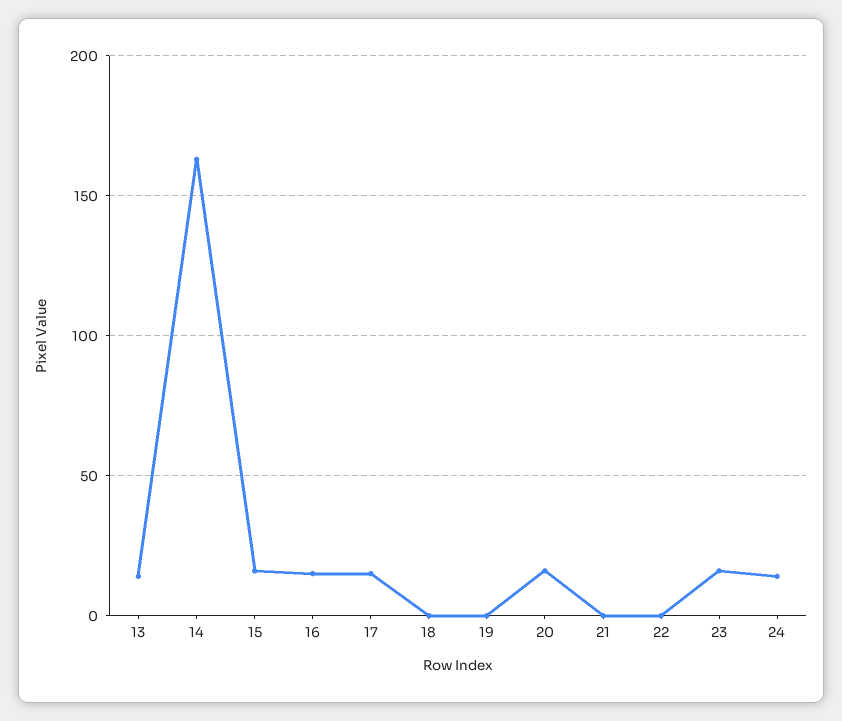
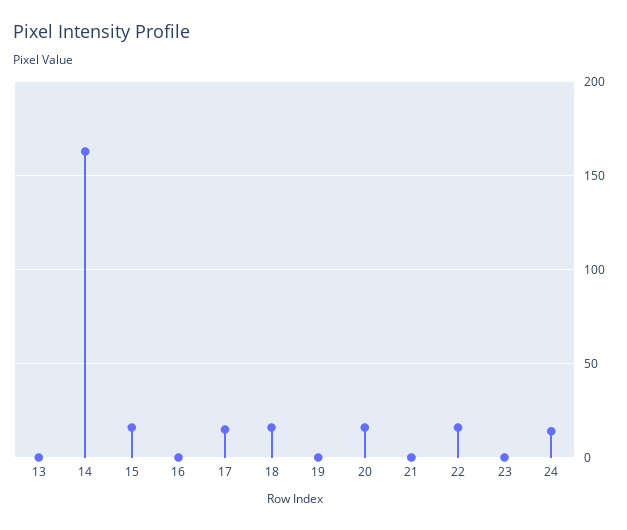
  {
-   "13": 15,
+   "13": 0,
    "14": 165,
    "15": 15,
-   "16": 15,
+   "16": 0,
    "17": 15,
-   "18": 0,
+   "18": 15,
    "19": 0,
    "20": 15,
    "21": 0,
-   "22": 0,
+   "22": 15,
-   "23": 15,
+   "23": 0,
    "24": 15
  }

